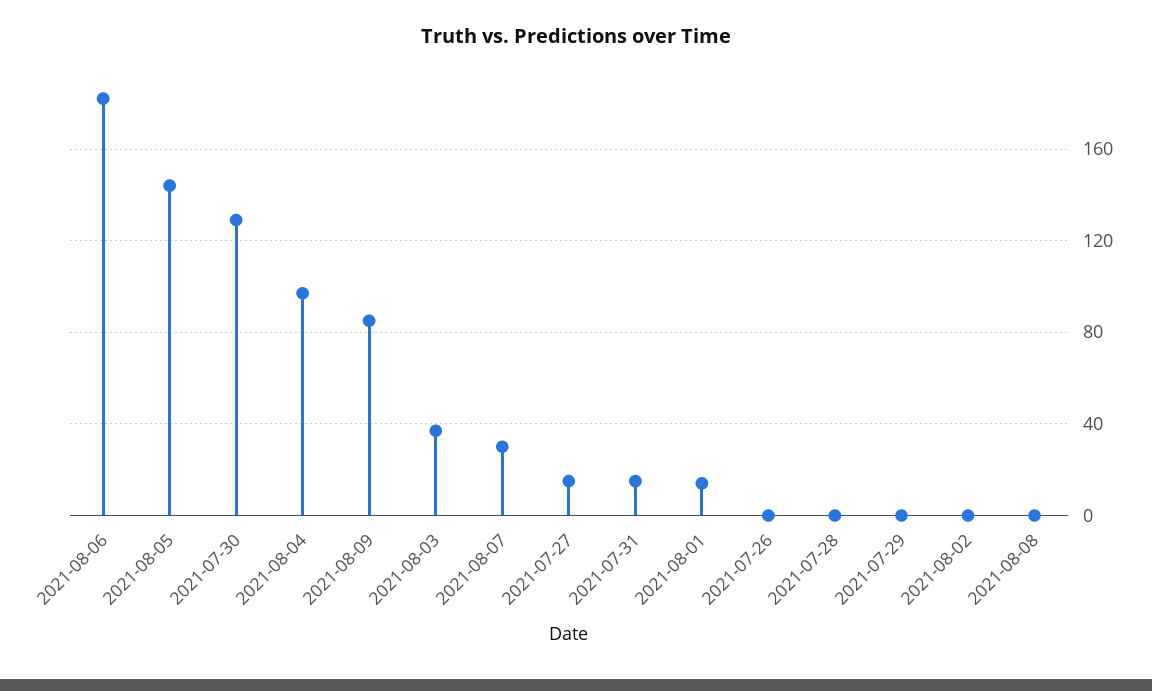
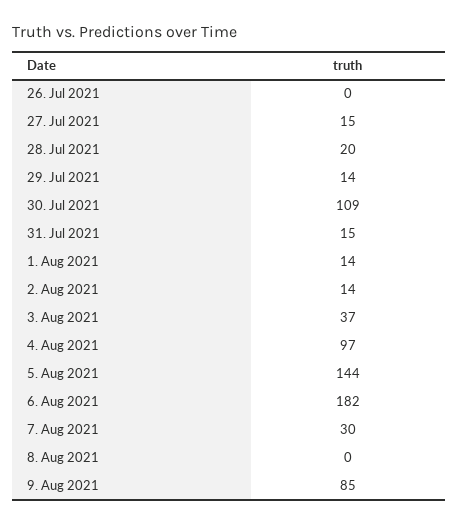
  {
    "2021-08-06": 182,
    "2021-08-05": 144,
-   "2021-07-30": 130,
+   "2021-07-30": 109,
    "2021-08-04": 97,
    "2021-08-09": 85,
    "2021-08-03": 37,
    "2021-08-07": 30,
    "2021-07-27": 15,
    "2021-07-31": 15,
    "2021-08-01": 14,
    "2021-07-26": 0,
-   "2021-07-28": 0,
+   "2021-07-28": 20,
-   "2021-07-29": 0,
+   "2021-07-29": 14,
-   "2021-08-02": 0,
+   "2021-08-02": 14,
    "2021-08-08": 0
  }

